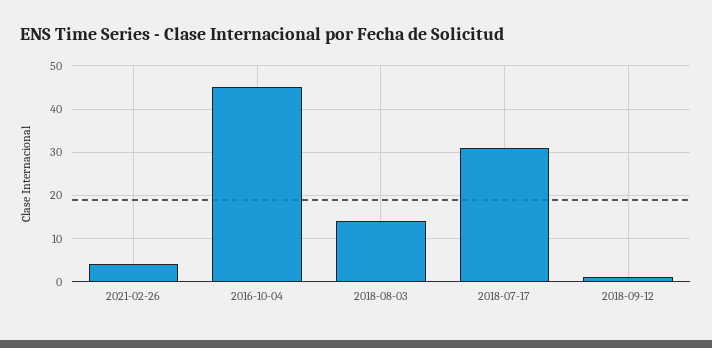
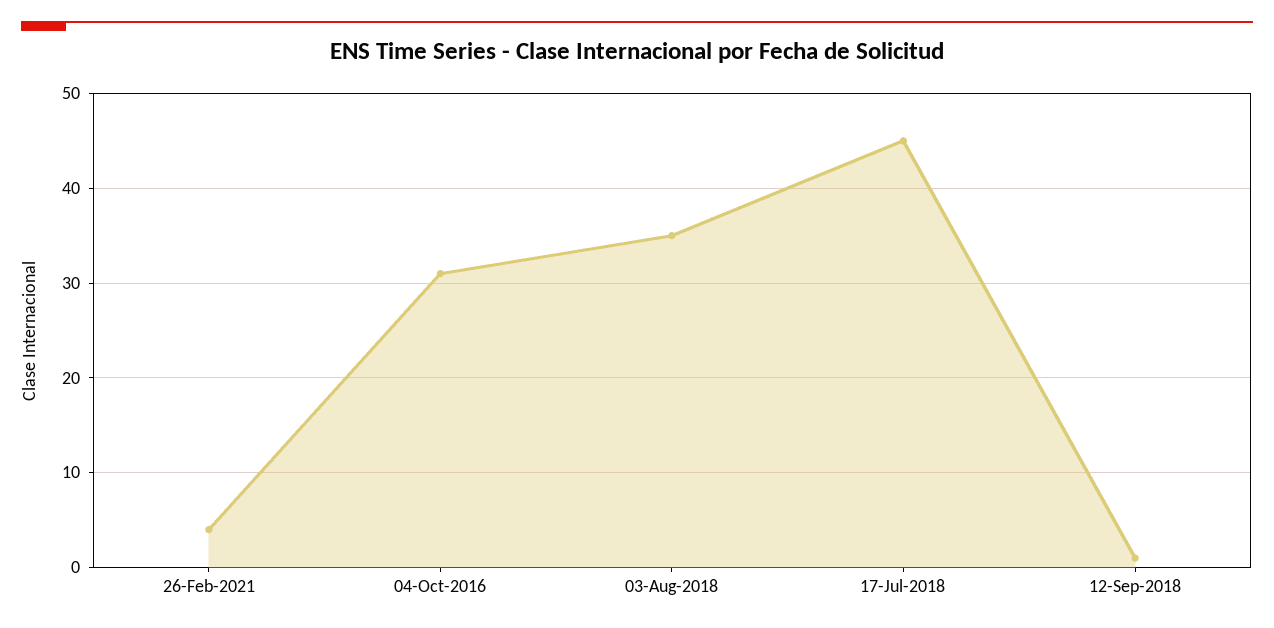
  {
    "2021-02-26": 4,
-   "2016-10-04": 45,
+   "2016-10-04": 31,
-   "2018-08-03": 15,
+   "2018-08-03": 35,
-   "2018-07-17": 30,
+   "2018-07-17": 45,
    "2018-09-12": 1
  }

